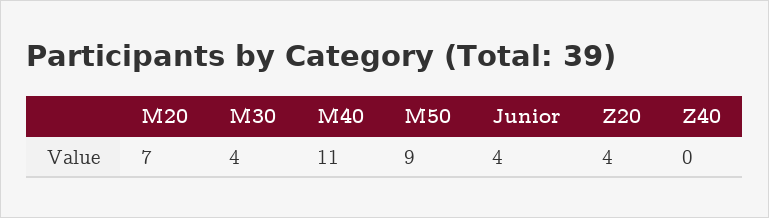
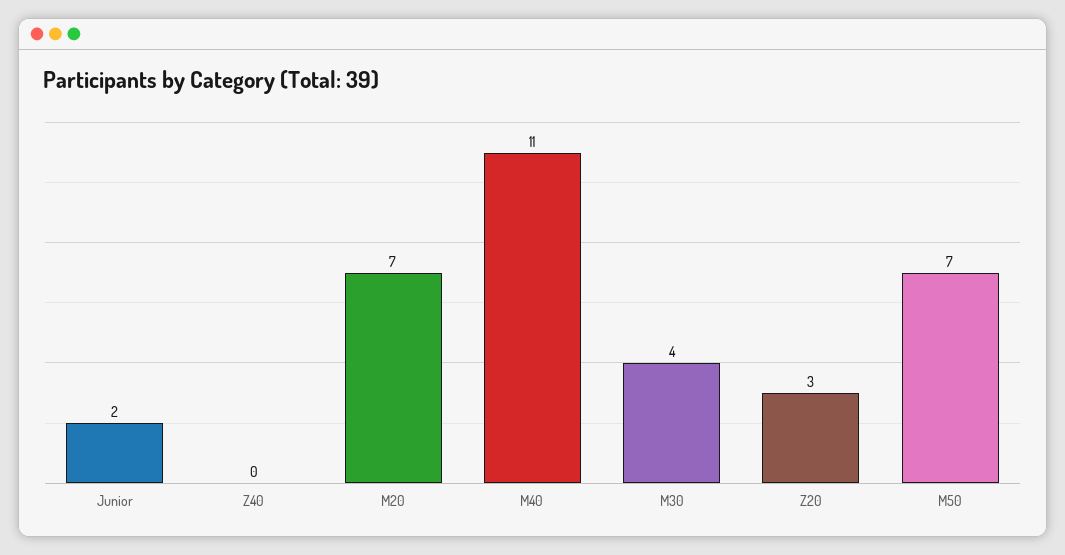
  {
    "M20": 7,
    "M30": 4,
    "M40": 11,
-   "M50": 9,
+   "M50": 7,
-   "Junior": 4,
+   "Junior": 2,
-   "Z20": 4,
+   "Z20": 3,
    "Z40": 0
  }

